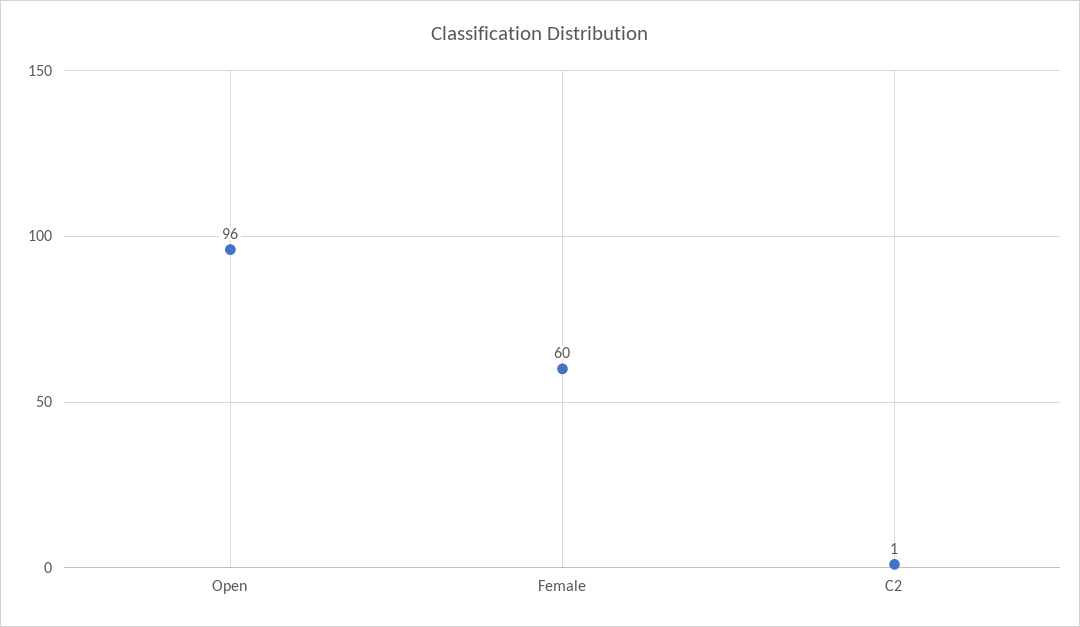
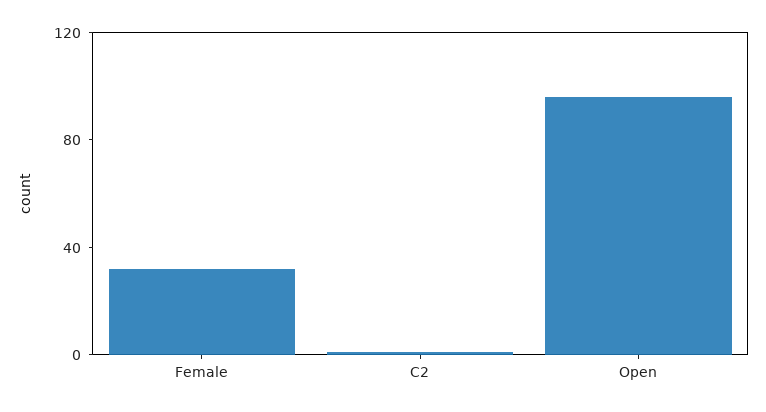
  {
    "Open": 96,
-   "Female": 60,
+   "Female": 30,
    "C2": 1
  }

